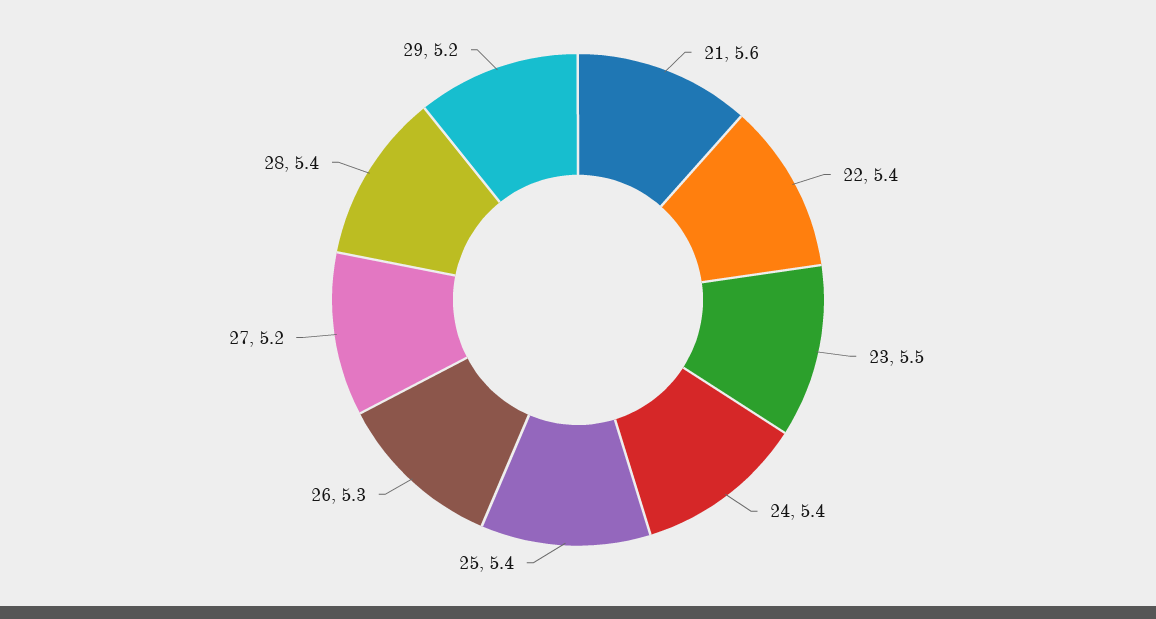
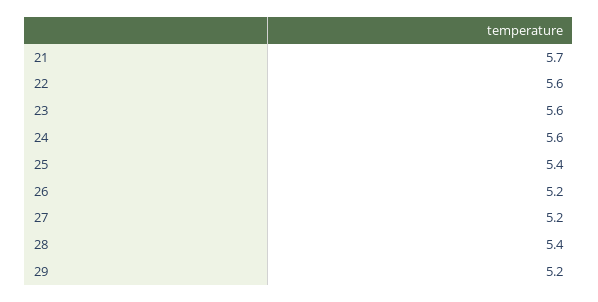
  {
-   "21": 5.6,
+   "21": 5.7,
-   "22": 5.4,
+   "22": 5.6,
-   "23": 5.5,
+   "23": 5.6,
-   "24": 5.4,
+   "24": 5.6,
    "25": 5.4,
-   "26": 5.3,
+   "26": 5.2,
    "27": 5.2,
    "28": 5.4,
    "29": 5.2
  }

